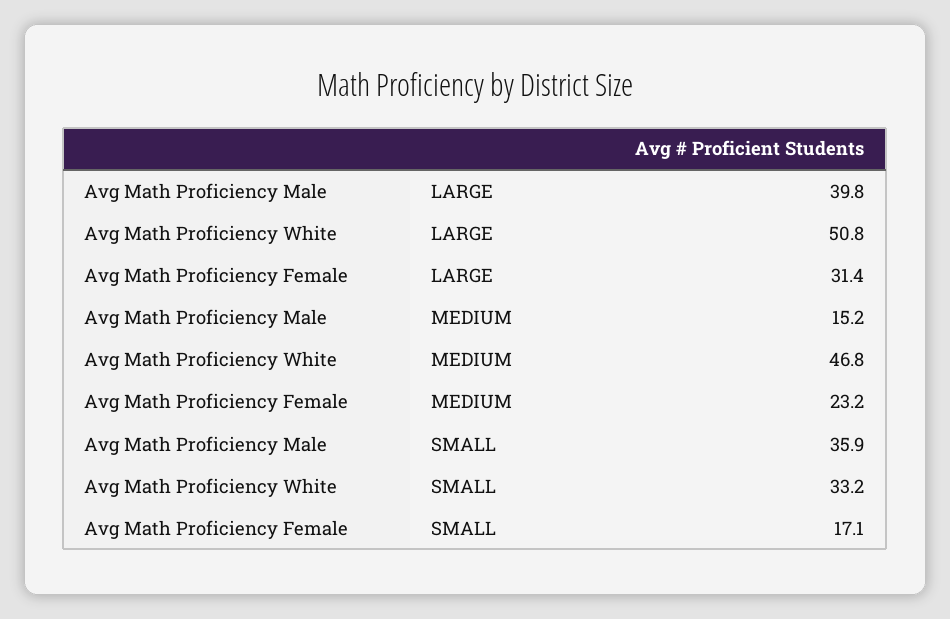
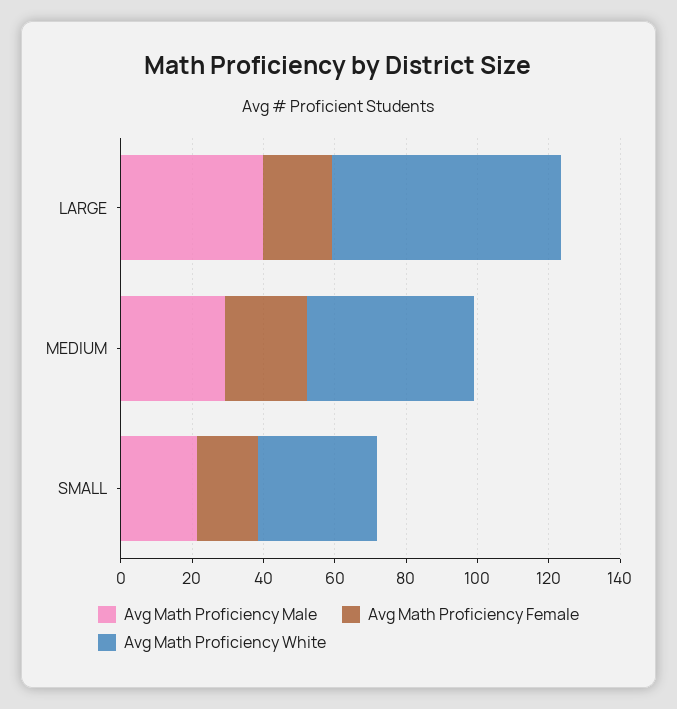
  {
    "Avg Math Proficiency Male": {
      "LARGE": 39.8,
-     "MEDIUM": 15.2,
+     "MEDIUM": 30,
-     "SMALL": 35.9
+     "SMALL": 20
    },
    "Avg Math Proficiency White": {
-     "LARGE": 50.8,
+     "LARGE": 65,
      "MEDIUM": 46.8,
      "SMALL": 33.2
    },
    "Avg Math Proficiency Female": {
-     "LARGE": 31.4,
+     "LARGE": 20,
      "MEDIUM": 23.2,
      "SMALL": 17.1
    }
  }

